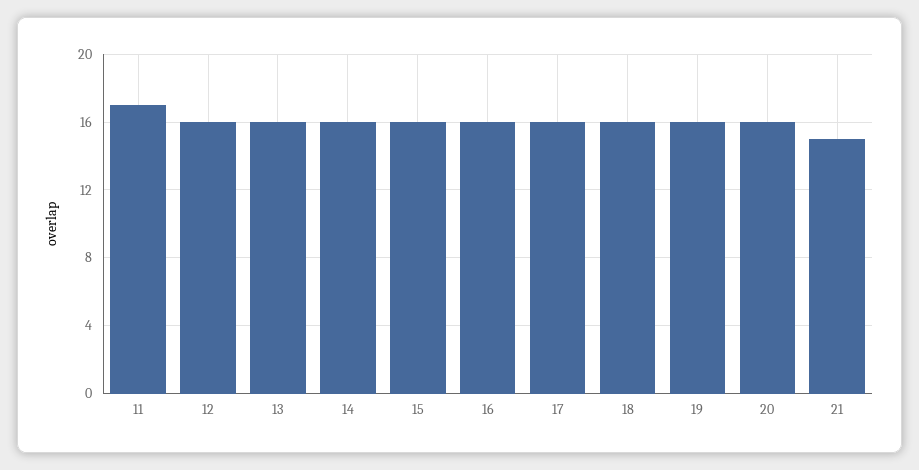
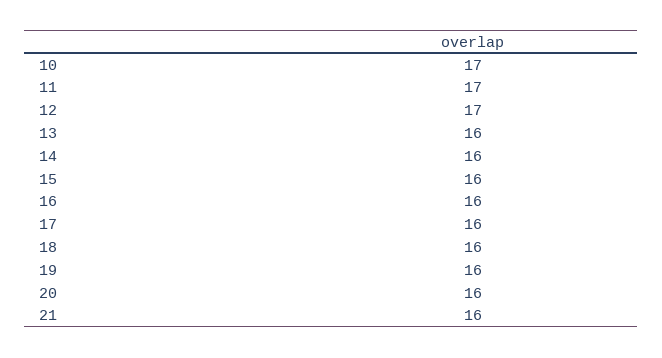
  {
    "11": 17,
-   "12": 16,
+   "12": 17,
    "13": 16,
    "14": 16,
    "15": 16,
    "16": 16,
    "17": 16,
    "18": 16,
    "19": 16,
    "20": 16,
-   "21": 15
+   "21": 16,
+   "10": 17
  }

